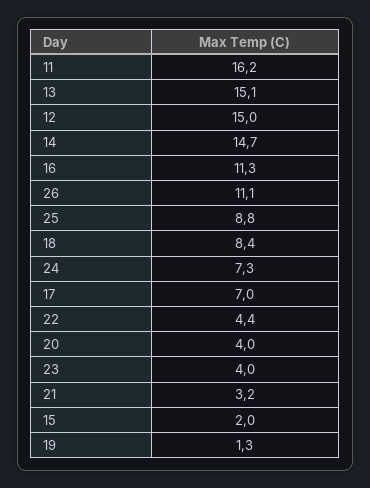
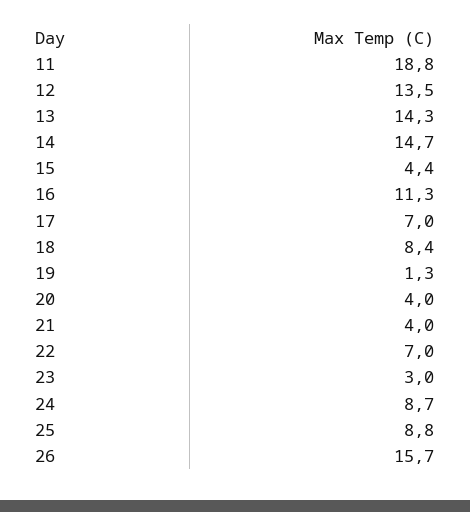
  {
-   "11": 16.2,
+   "11": 18.8,
-   "13": 15.1,
+   "13": 14.3,
-   "12": 15,
+   "12": 13.5,
    "14": 14.7,
    "16": 11.3,
-   "26": 11.1,
+   "26": 15.7,
    "25": 8.8,
    "18": 8.4,
-   "24": 7.3,
+   "24": 8.7,
    "17": 7,
-   "22": 4.4,
+   "22": 7,
    "20": 4,
-   "23": 4,
+   "23": 3,
-   "21": 3.2,
+   "21": 4,
-   "15": 2,
+   "15": 4.4,
    "19": 1.3
  }

